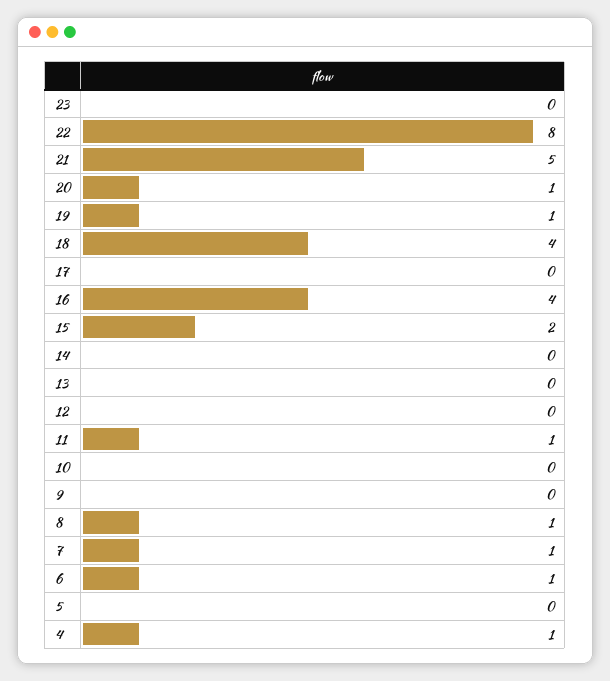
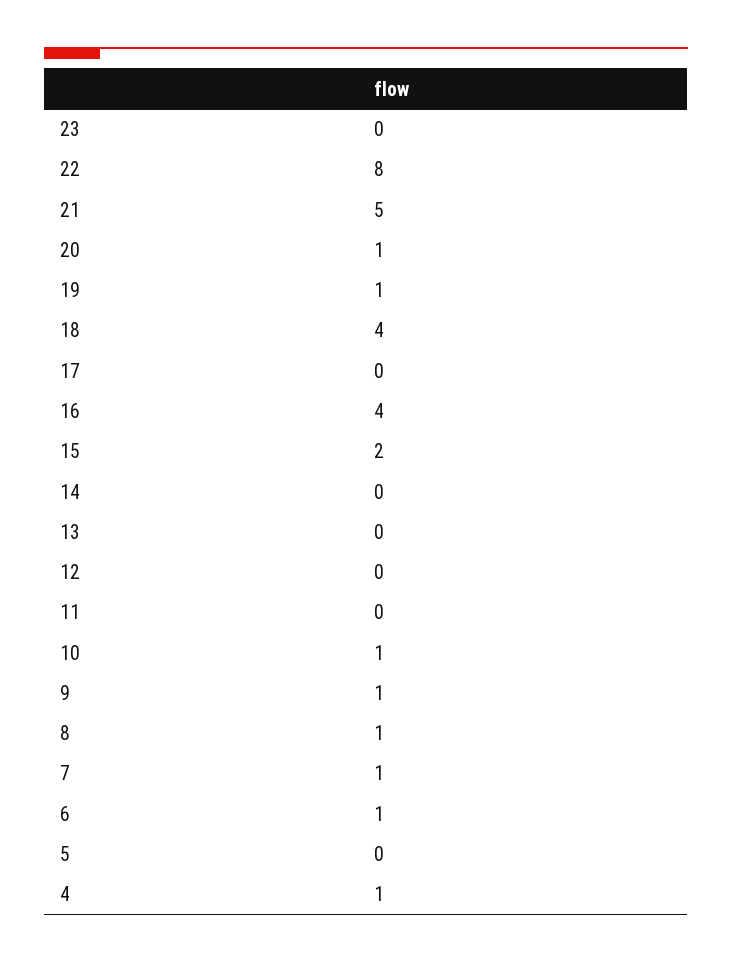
  {
    "23": 0,
    "22": 8,
    "21": 5,
    "20": 1,
    "19": 1,
    "18": 4,
    "17": 0,
    "16": 4,
    "15": 2,
    "14": 0,
    "13": 0,
    "12": 0,
-   "11": 1,
+   "11": 0,
-   "10": 0,
+   "10": 1,
-   "9": 0,
+   "9": 1,
    "8": 1,
    "7": 1,
    "6": 1,
    "5": 0,
    "4": 1
  }

